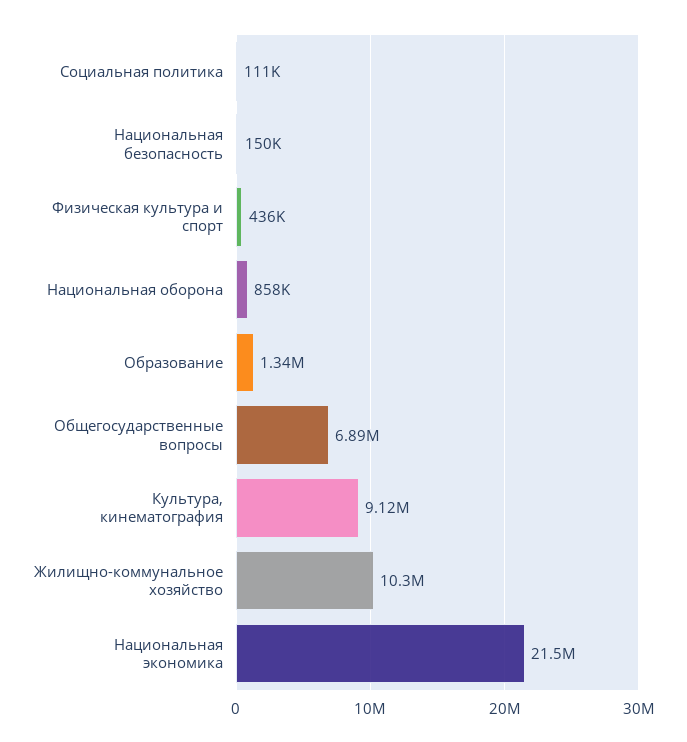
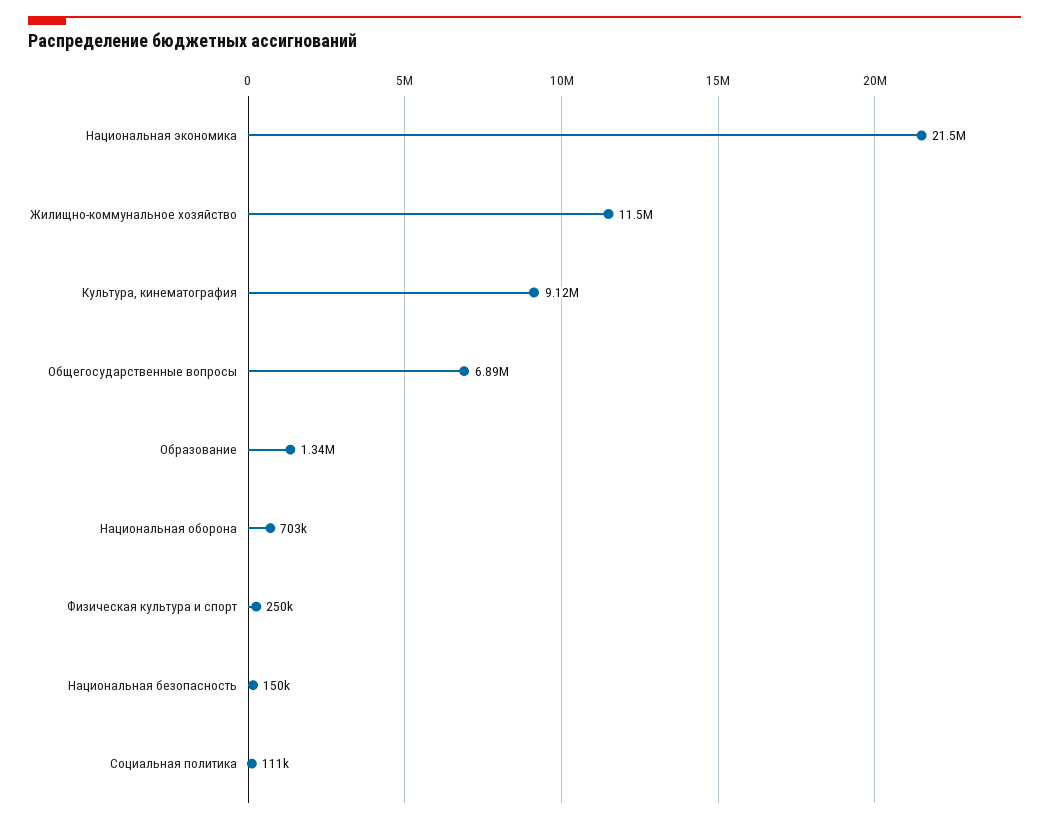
  {
    "Социальная политика": 111000,
    "Национальная безопасность": 150000,
-   "Физическая культура и спорт": 436000,
+   "Физическая культура и спорт": 250000,
-   "Национальная оборона": 858000,
+   "Национальная оборона": 703000,
    "Образование": 1340000,
    "Общегосударственные вопросы": 6890000,
    "Культура, кинематография": 9120000,
-   "Жилищно-коммунальное хозяйство": 10300000,
+   "Жилищно-коммунальное хозяйство": 11500000,
    "Национальная экономика": 21500000
  }

